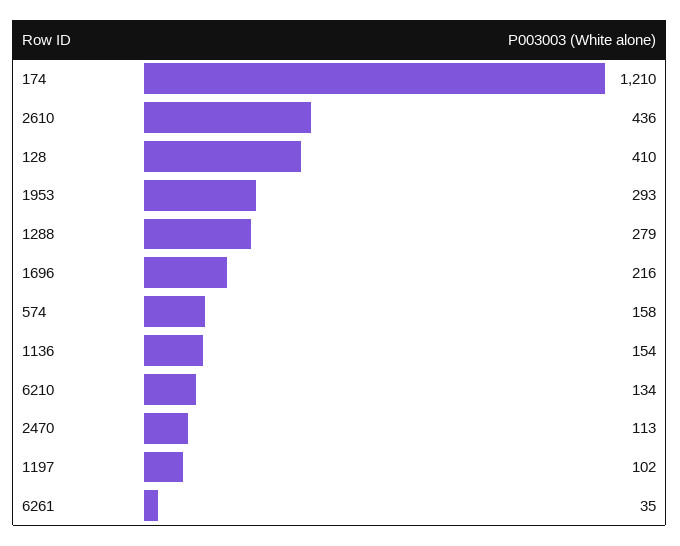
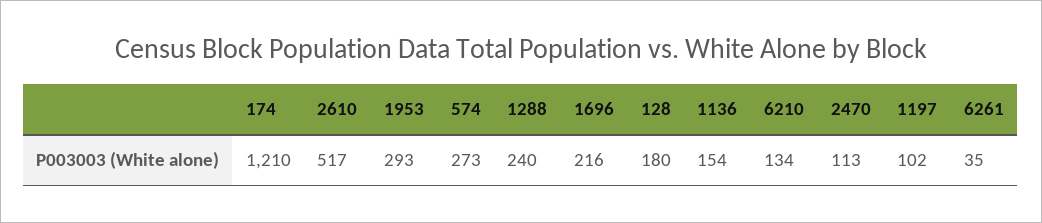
  {
    "174": 1210,
-   "2610": 436,
+   "2610": 517,
-   "128": 410,
+   "128": 180,
    "1953": 293,
-   "1288": 279,
+   "1288": 240,
    "1696": 216,
-   "574": 158,
+   "574": 273,
    "1136": 154,
    "6210": 134,
    "2470": 113,
    "1197": 102,
    "6261": 35
  }

